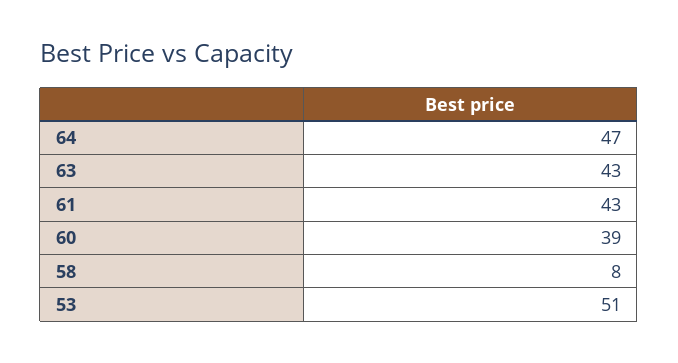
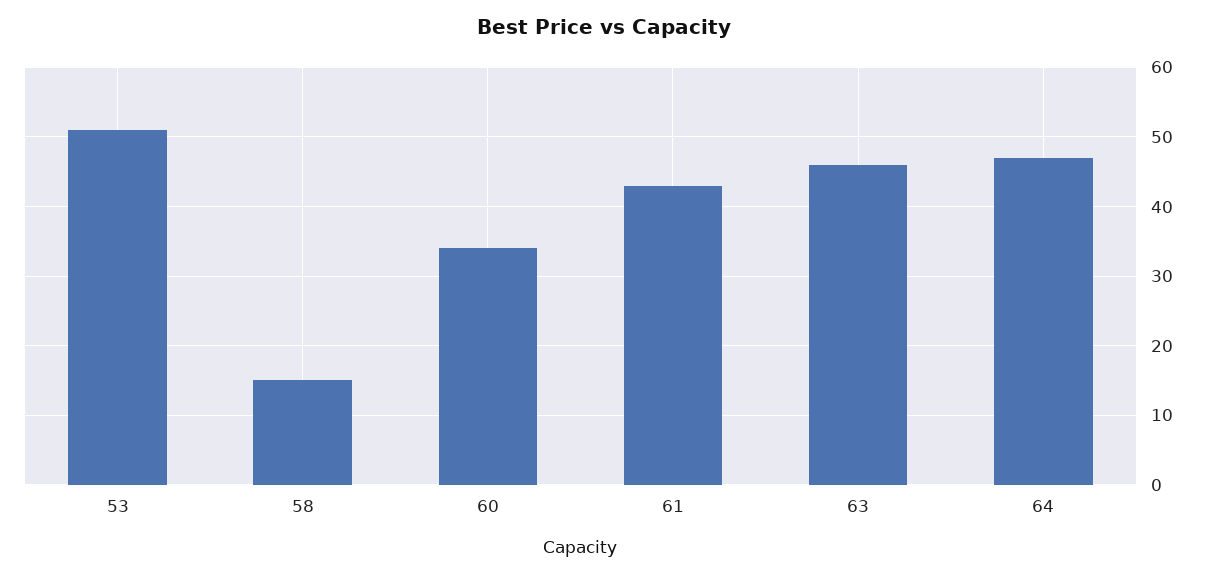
  {
    "64": 47,
-   "63": 43,
+   "63": 46,
    "61": 43,
-   "60": 39,
+   "60": 34,
-   "58": 8,
+   "58": 15,
    "53": 51
  }

